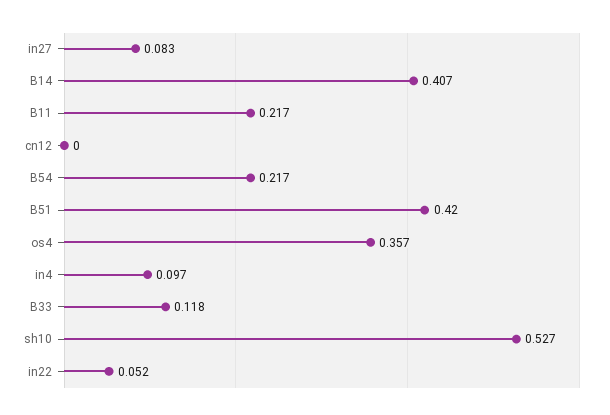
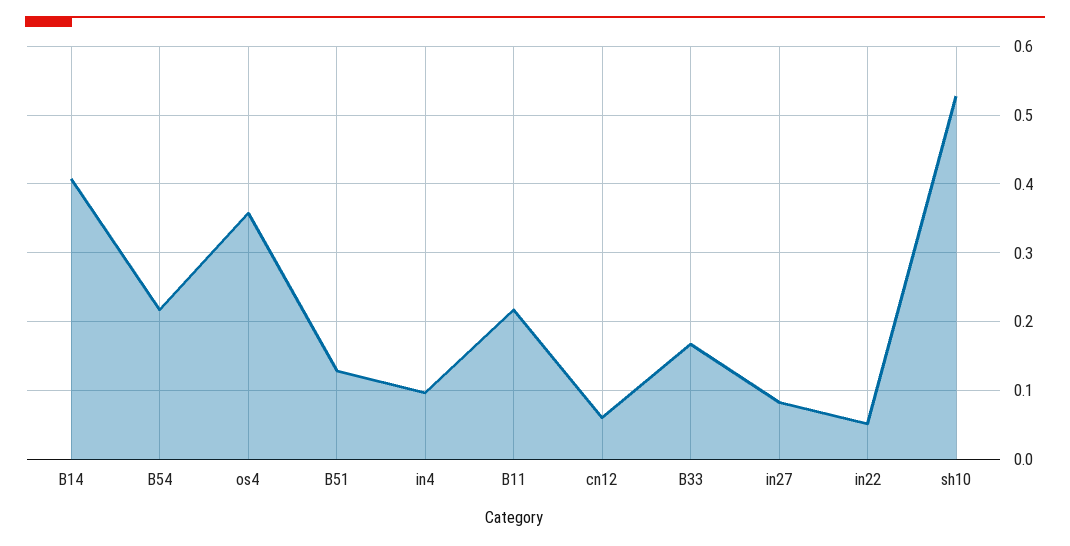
  {
    "in27": 0.083,
    "B14": 0.407,
    "B11": 0.217,
-   "cn12": 0,
+   "cn12": 0.06,
    "B54": 0.217,
-   "B51": 0.42,
+   "B51": 0.13,
    "os4": 0.357,
    "in4": 0.097,
-   "B33": 0.118,
+   "B33": 0.17,
    "sh10": 0.527,
    "in22": 0.052
  }

